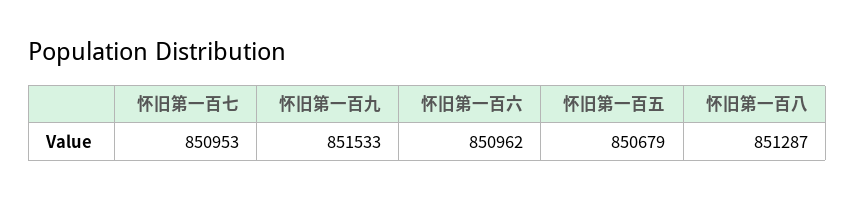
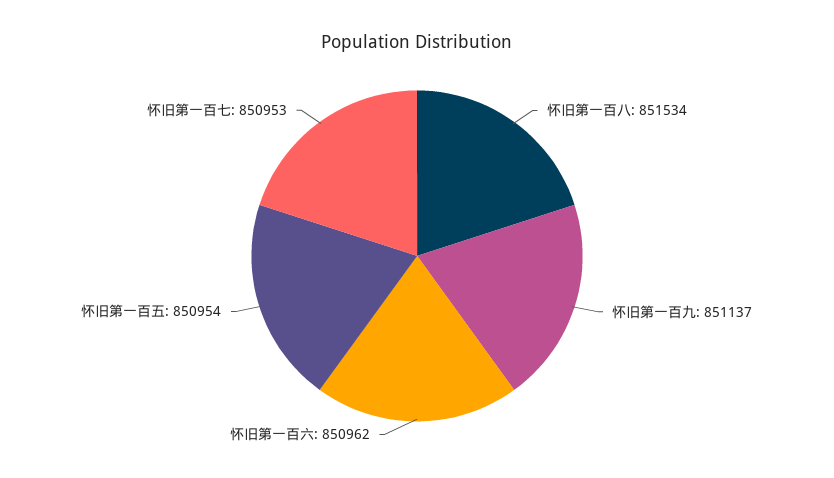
  {
    "怀旧第一百七": 850953,
-   "怀旧第一百九": 851533,
+   "怀旧第一百九": 851137,
    "怀旧第一百六": 850962,
-   "怀旧第一百五": 850679,
+   "怀旧第一百五": 850954,
-   "怀旧第一百八": 851287
+   "怀旧第一百八": 851534
  }

